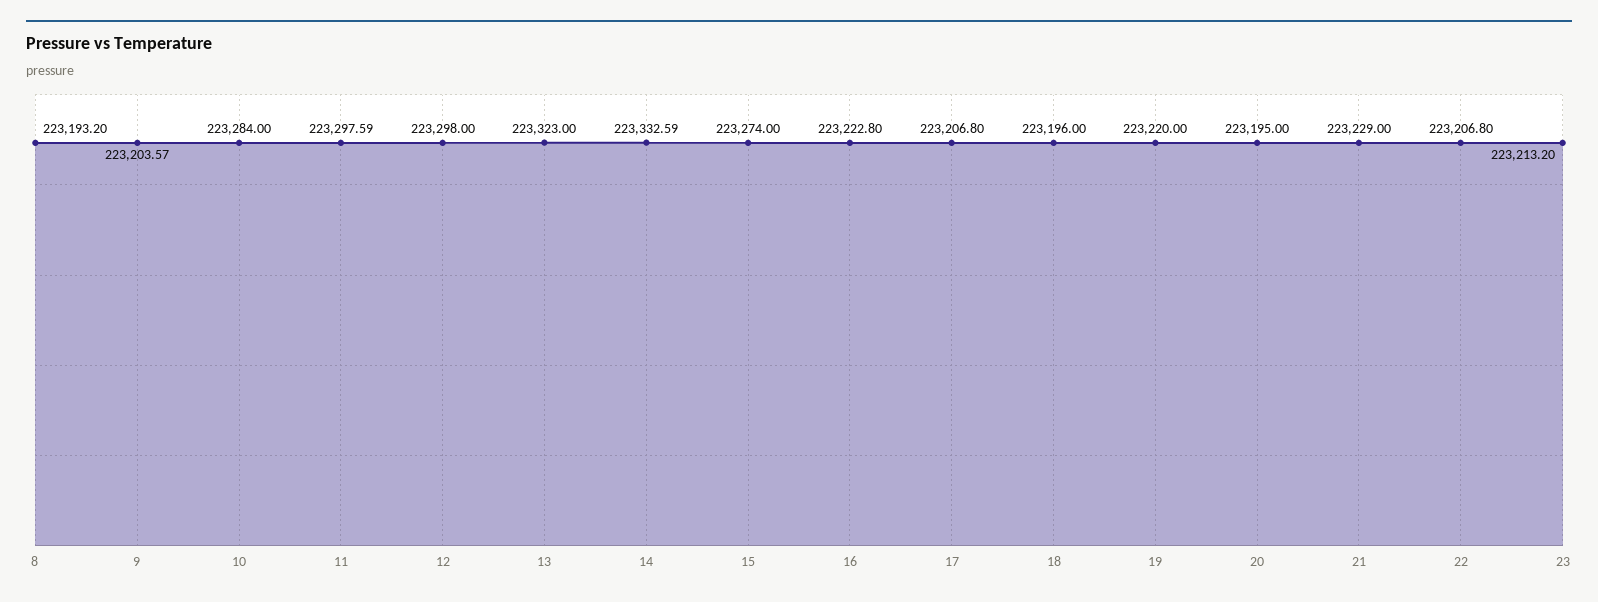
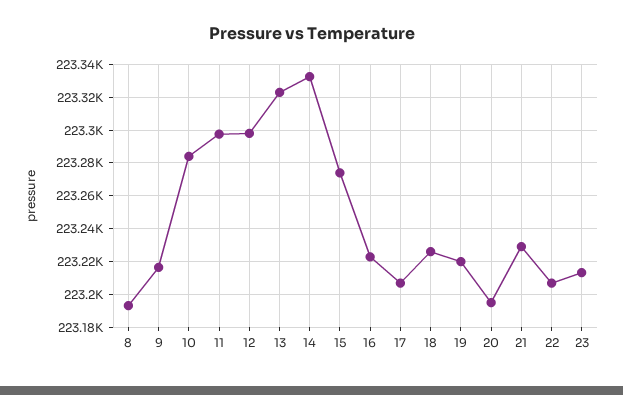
  {
    "8": 223193.2,
-   "9": 223203.57,
+   "9": 223215,
    "10": 223284,
    "11": 223297.59,
    "12": 223298,
    "13": 223323,
    "14": 223332.59,
    "15": 223274,
    "16": 223222.8,
    "17": 223206.8,
-   "18": 223196,
+   "18": 223225,
    "19": 223220,
    "20": 223195,
    "21": 223229,
    "22": 223206.8,
    "23": 223213.2
  }

